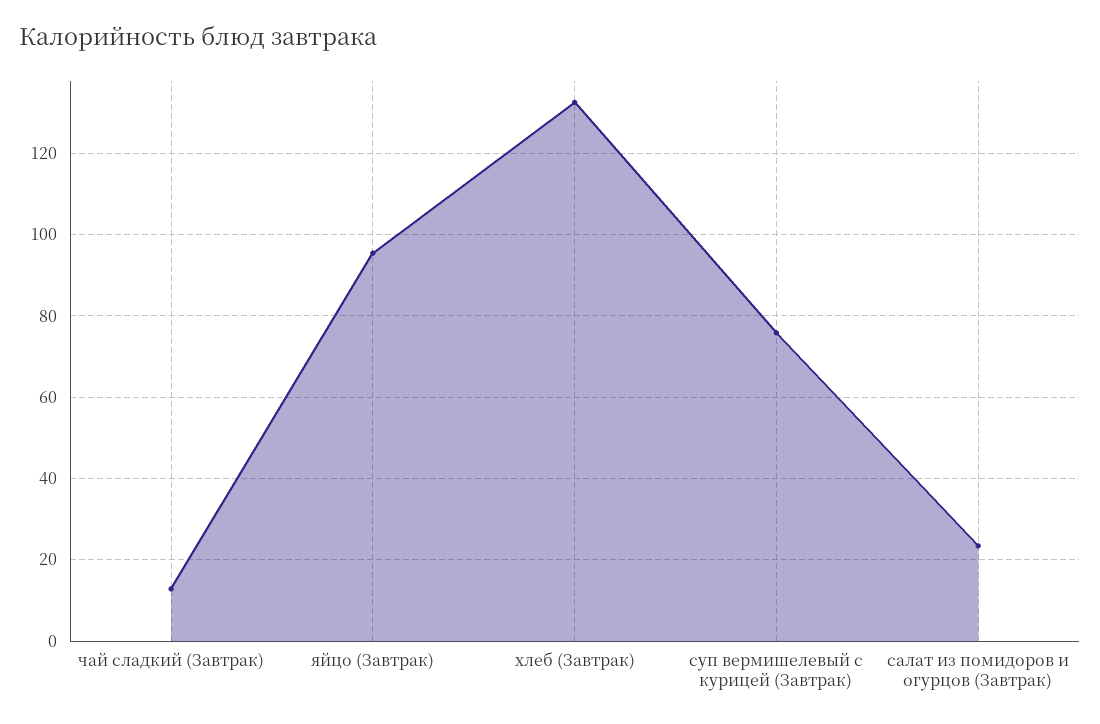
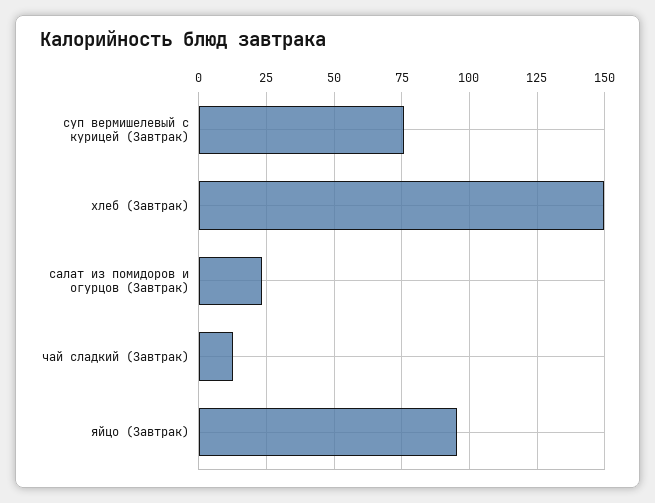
  {
    "чай сладкий (Завтрак)": 12,
    "яйцо (Завтрак)": 96,
-   "хлеб (Завтрак)": 132,
+   "хлеб (Завтрак)": 150,
    "суп вермишелевый с курицей (Завтрак)": 76,
    "салат из помидоров и огурцов (Завтрак)": 24
  }

